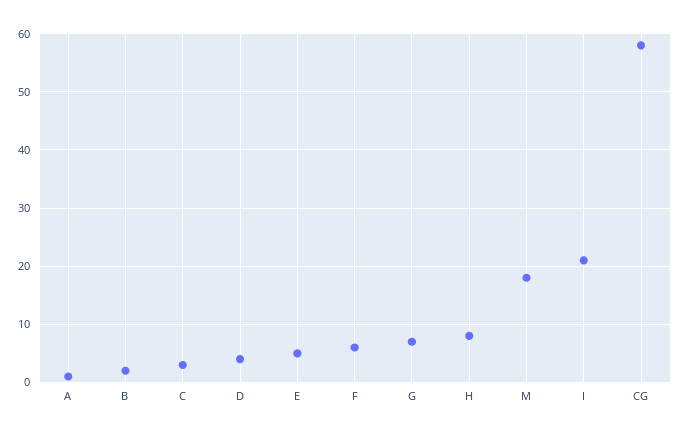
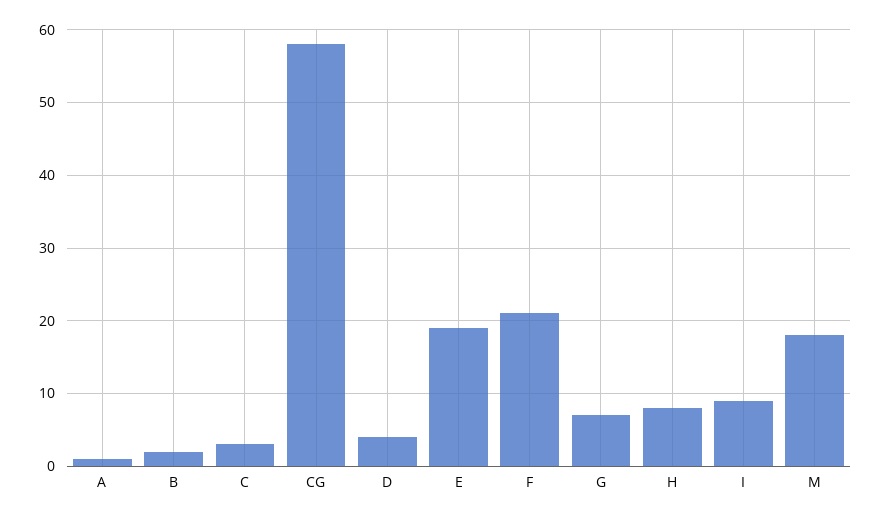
  {
    "A": 1,
    "B": 2,
    "C": 3,
    "D": 4,
-   "E": 5,
+   "E": 19,
-   "F": 5,
+   "F": 21,
    "G": 7,
    "H": 8,
    "M": 18,
-   "I": 20,
+   "I": 9,
    "CG": 58
  }

